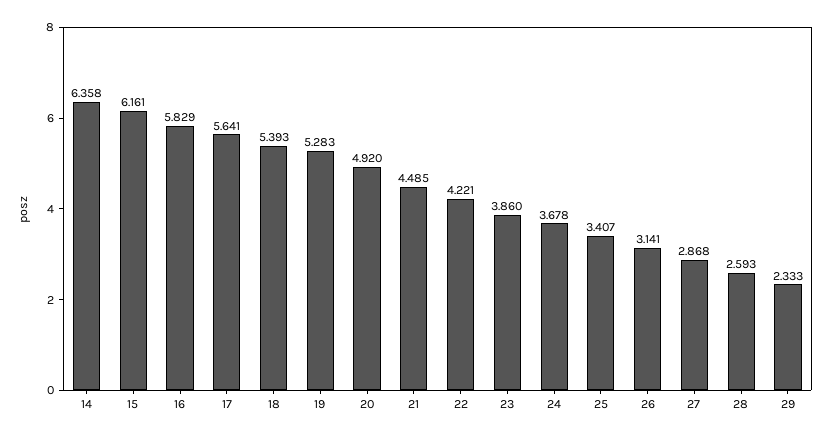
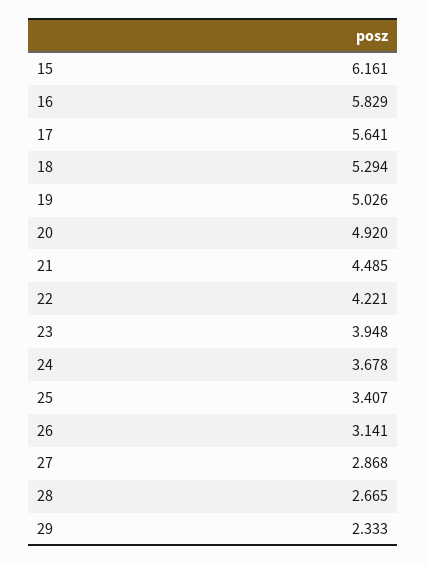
  {
-   "14": 6.358,
    "15": 6.161,
    "16": 5.829,
    "17": 5.641,
-   "18": 5.393,
+   "18": 5.294,
-   "19": 5.283,
+   "19": 5.026,
    "20": 4.92,
    "21": 4.485,
    "22": 4.221,
-   "23": 3.86,
+   "23": 3.948,
    "24": 3.678,
    "25": 3.407,
    "26": 3.141,
    "27": 2.868,
-   "28": 2.593,
+   "28": 2.665,
    "29": 2.333
  }

